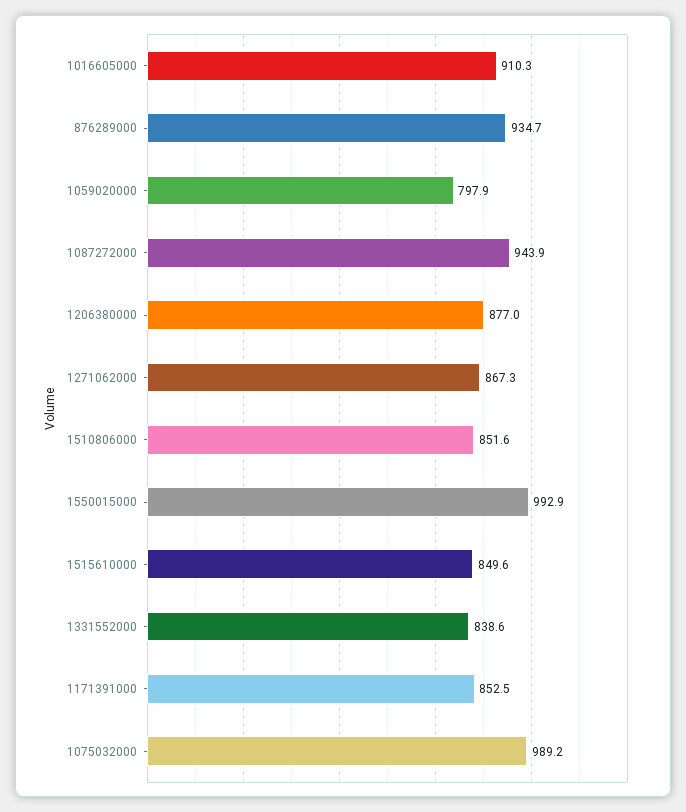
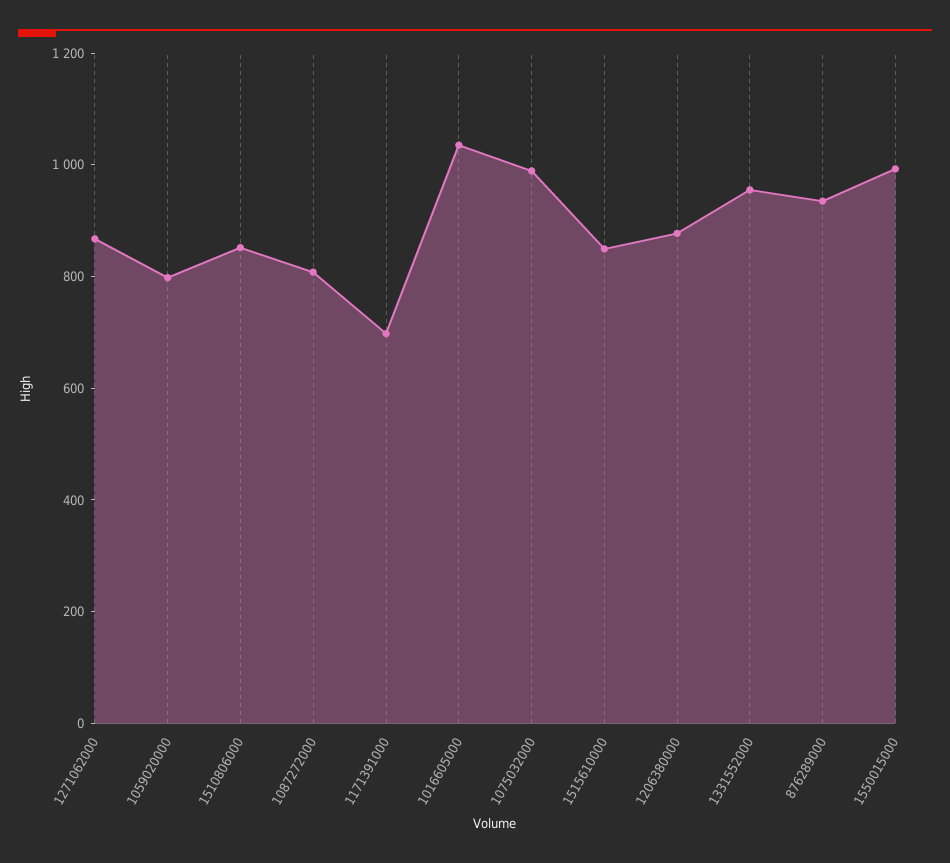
  {
-   "1016605000": 910.3,
+   "1016605000": 1050,
    "876289000": 934.7,
    "1059020000": 797.9,
-   "1087272000": 943.9,
+   "1087272000": 800,
    "1206380000": 877,
    "1271062000": 867.3,
    "1510806000": 851.6,
    "1550015000": 992.9,
    "1515610000": 849.6,
-   "1331552000": 838.6,
+   "1331552000": 950,
-   "1171391000": 852.5,
+   "1171391000": 700,
    "1075032000": 989.2
  }

